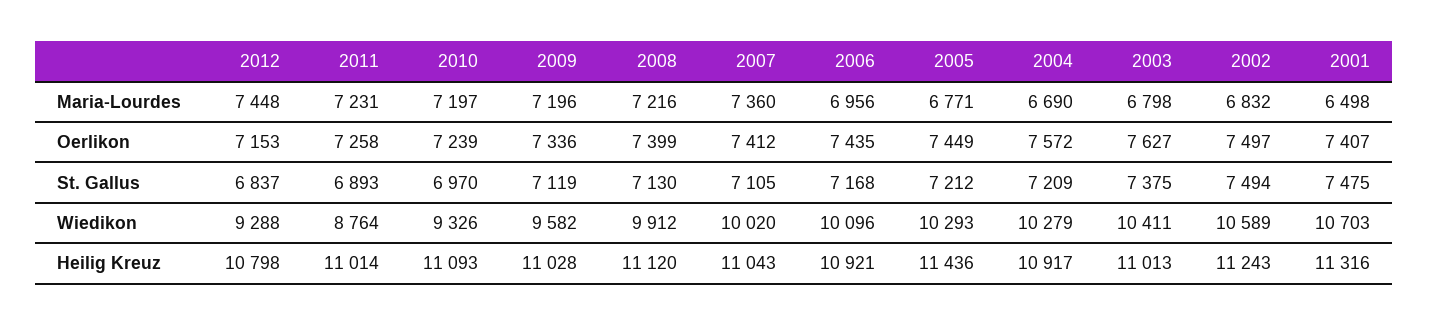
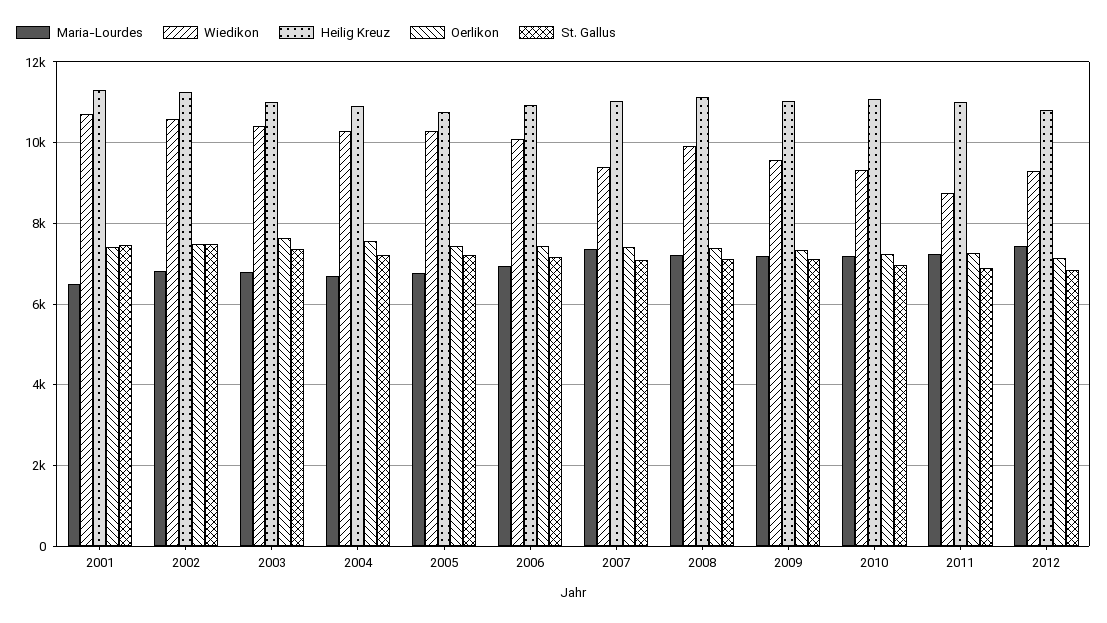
  {
    "Maria-Lourdes": {
      "2012": 7448,
      "2011": 7231,
      "2010": 7197,
      "2009": 7196,
      "2008": 7216,
      "2007": 7360,
      "2006": 6956,
      "2005": 6771,
      "2004": 6690,
      "2003": 6798,
      "2002": 6832,
      "2001": 6498
    },
    "Oerlikon": {
      "2012": 7153,
      "2011": 7258,
      "2010": 7239,
      "2009": 7336,
      "2008": 7399,
      "2007": 7412,
      "2006": 7435,
      "2005": 7449,
      "2004": 7572,
      "2003": 7627,
      "2002": 7497,
      "2001": 7407
    },
    "St. Gallus": {
      "2012": 6837,
      "2011": 6893,
      "2010": 6970,
      "2009": 7119,
      "2008": 7130,
      "2007": 7105,
      "2006": 7168,
      "2005": 7212,
      "2004": 7209,
      "2003": 7375,
      "2002": 7494,
      "2001": 7475
    },
    "Wiedikon": {
      "2012": 9288,
      "2011": 8764,
      "2010": 9326,
      "2009": 9582,
      "2008": 9912,
-     "2007": 10020,
+     "2007": 9400,
      "2006": 10096,
      "2005": 10293,
      "2004": 10279,
      "2003": 10411,
      "2002": 10589,
      "2001": 10703
    },
    "Heilig Kreuz": {
      "2012": 10798,
      "2011": 11014,
      "2010": 11093,
      "2009": 11028,
      "2008": 11120,
      "2007": 11043,
      "2006": 10921,
-     "2005": 11436,
+     "2005": 10800,
      "2004": 10917,
      "2003": 11013,
      "2002": 11243,
      "2001": 11316
    }
  }

